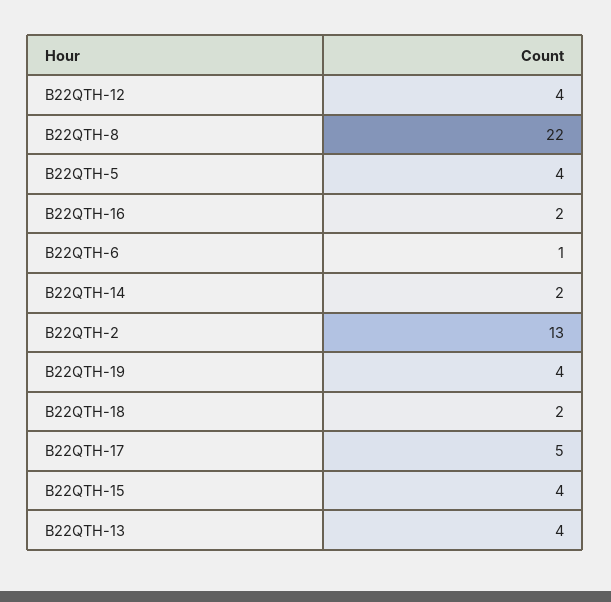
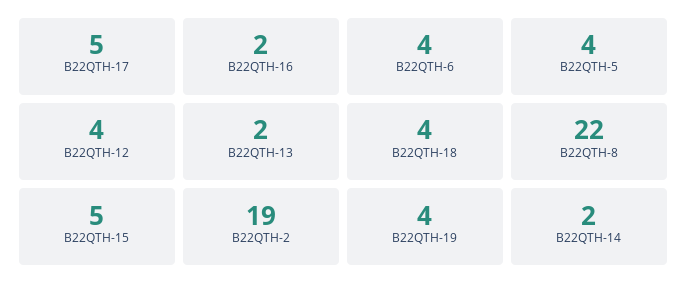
  {
    "B22QTH-12": 4,
    "B22QTH-8": 22,
    "B22QTH-5": 4,
    "B22QTH-16": 2,
-   "B22QTH-6": 1,
+   "B22QTH-6": 4,
    "B22QTH-14": 2,
-   "B22QTH-2": 13,
+   "B22QTH-2": 19,
    "B22QTH-19": 4,
-   "B22QTH-18": 2,
+   "B22QTH-18": 4,
    "B22QTH-17": 5,
-   "B22QTH-15": 4,
+   "B22QTH-15": 5,
-   "B22QTH-13": 4
+   "B22QTH-13": 2
  }

